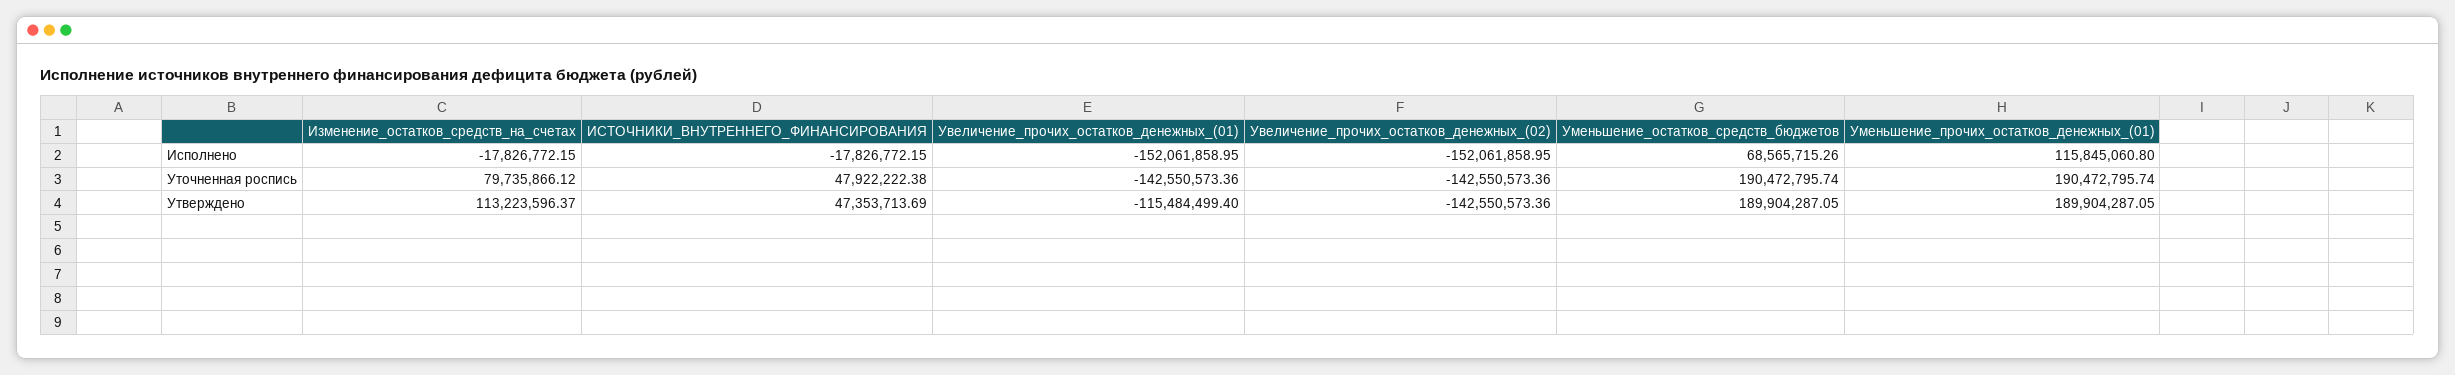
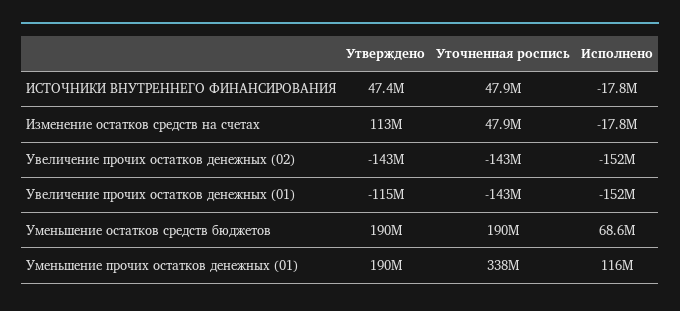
  {
    "Изменение_остатков_средств_на_счетах": {
      "Исполнено": -17826772.15,
-     "Уточненная роспись": 79735866.12,
+     "Уточненная роспись": 47900000,
      "Утверждено": 113223596.37
    },
    "ИСТОЧНИКИ_ВНУТРЕННЕГО_ФИНАНСИРОВАНИЯ": {
      "Исполнено": -17826772.15,
      "Уточненная роспись": 47922222.38,
      "Утверждено": 47353713.69
    },
    "Увеличение_прочих_остатков_денежных_(01)": {
      "Исполнено": -152061858.95,
      "Уточненная роспись": -142550573.36,
      "Утверждено": -115484499.4
    },
    "Увеличение_прочих_остатков_денежных_(02)": {
      "Исполнено": -152061858.95,
      "Уточненная роспись": -142550573.36,
      "Утверждено": -142550573.36
    },
    "Уменьшение_остатков_средств_бюджетов": {
      "Исполнено": 68565715.26,
      "Уточненная роспись": 190472795.74,
      "Утверждено": 189904287.05
    },
    "Уменьшение_прочих_остатков_денежных_(01)": {
      "Исполнено": 115845060.8,
-     "Уточненная роспись": 190472795.74,
+     "Уточненная роспись": 338000000,
      "Утверждено": 189904287.05
    }
  }

